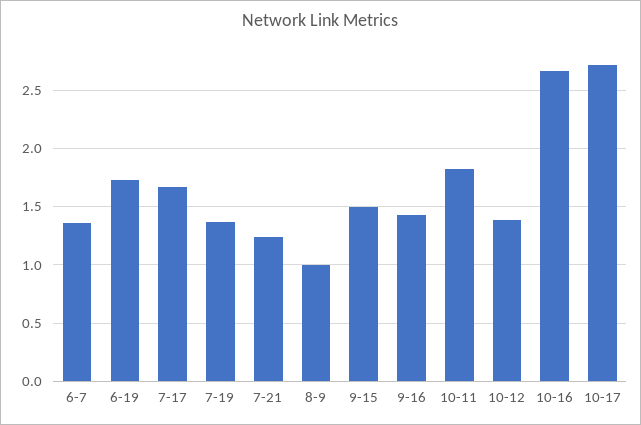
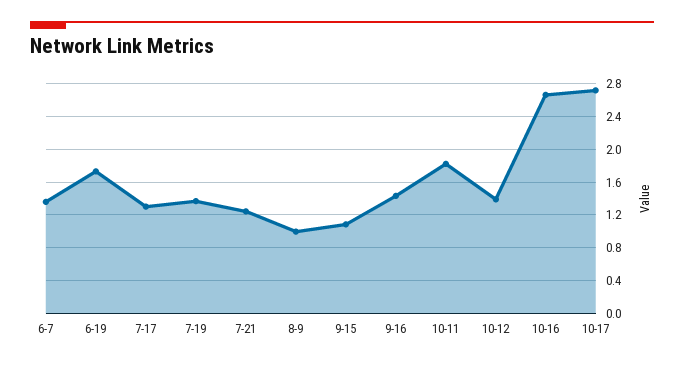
  {
    "6-7": 1.4,
    "6-19": 1.7,
-   "7-17": 1.7,
+   "7-17": 1.3,
    "7-19": 1.4,
    "7-21": 1.2,
    "8-9": 1,
-   "9-15": 1.5,
+   "9-15": 1.1,
    "9-16": 1.4,
    "10-11": 1.8,
    "10-12": 1.4,
    "10-16": 2.7,
    "10-17": 2.7
  }

